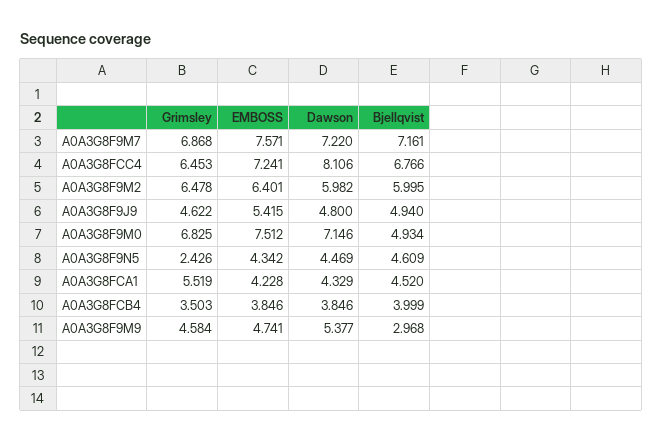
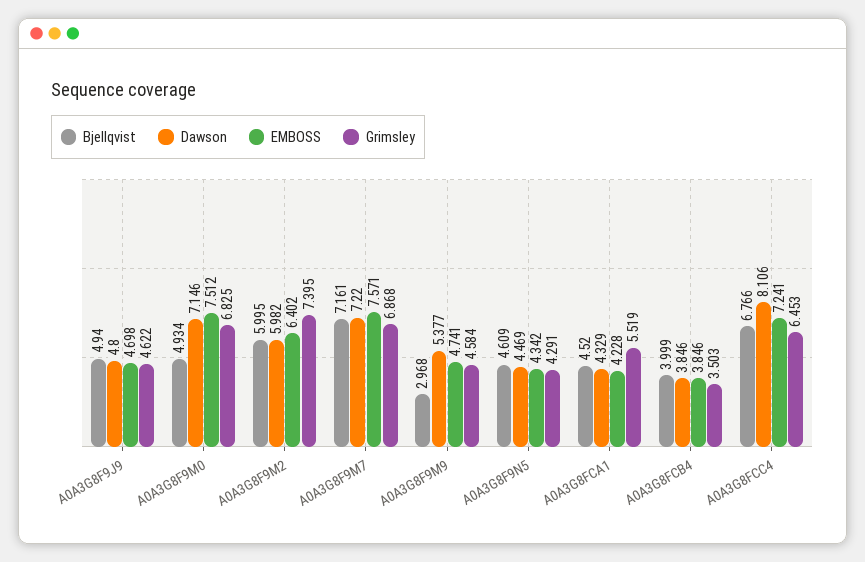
  {
    "Grimsley": {
      "A0A3G8F9M7": 6.868,
      "A0A3G8FCC4": 6.453,
-     "A0A3G8F9M2": 6.478,
+     "A0A3G8F9M2": 7.395,
      "A0A3G8F9J9": 4.622,
      "A0A3G8F9M0": 6.825,
-     "A0A3G8F9N5": 2.426,
+     "A0A3G8F9N5": 4.291,
      "A0A3G8FCA1": 5.519,
      "A0A3G8FCB4": 3.503,
      "A0A3G8F9M9": 4.584
    },
    "EMBOSS": {
      "A0A3G8F9M7": 7.571,
      "A0A3G8FCC4": 7.241,
-     "A0A3G8F9M2": 6.401,
+     "A0A3G8F9M2": 6.402,
-     "A0A3G8F9J9": 5.415,
+     "A0A3G8F9J9": 4.698,
      "A0A3G8F9M0": 7.512,
      "A0A3G8F9N5": 4.342,
      "A0A3G8FCA1": 4.228,
      "A0A3G8FCB4": 3.846,
      "A0A3G8F9M9": 4.741
    },
    "Dawson": {
      "A0A3G8F9M7": 7.22,
      "A0A3G8FCC4": 8.106,
      "A0A3G8F9M2": 5.982,
      "A0A3G8F9J9": 4.8,
      "A0A3G8F9M0": 7.146,
      "A0A3G8F9N5": 4.469,
      "A0A3G8FCA1": 4.329,
      "A0A3G8FCB4": 3.846,
      "A0A3G8F9M9": 5.377
    },
    "Bjellqvist": {
      "A0A3G8F9M7": 7.161,
      "A0A3G8FCC4": 6.766,
      "A0A3G8F9M2": 5.995,
      "A0A3G8F9J9": 4.94,
      "A0A3G8F9M0": 4.934,
      "A0A3G8F9N5": 4.609,
      "A0A3G8FCA1": 4.52,
      "A0A3G8FCB4": 3.999,
      "A0A3G8F9M9": 2.968
    }
  }

